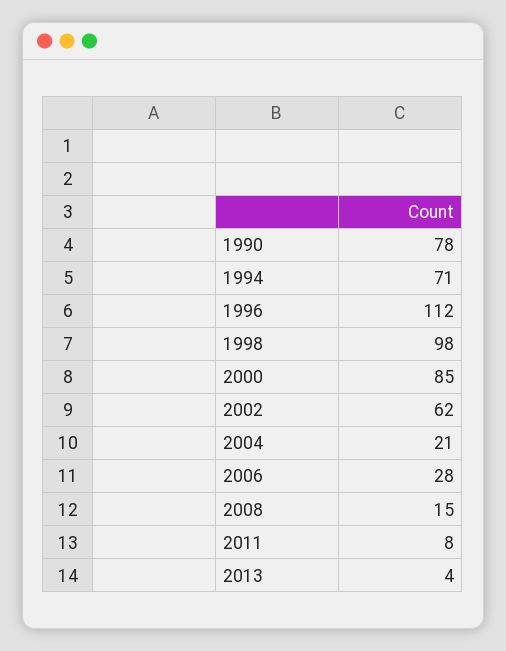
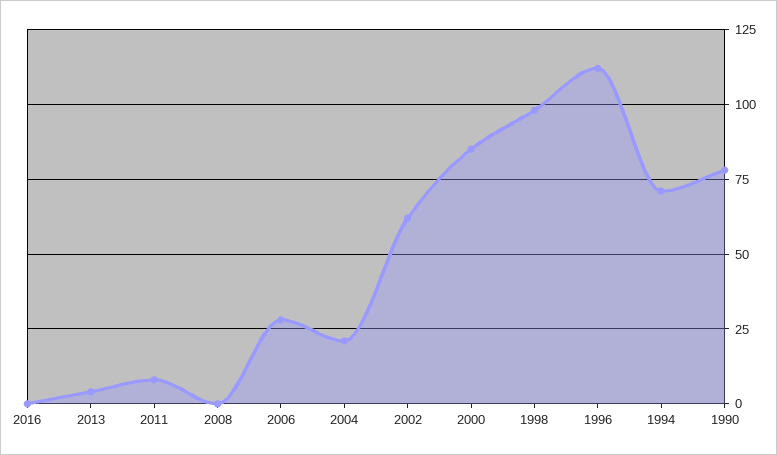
  {
    "1990": 78,
    "1994": 71,
    "1996": 112,
    "1998": 98,
    "2000": 85,
    "2002": 62,
    "2004": 21,
    "2006": 28,
-   "2008": 15,
+   "2008": 0,
    "2011": 8,
-   "2013": 4
+   "2013": 4,
+   "2016": 0
  }

